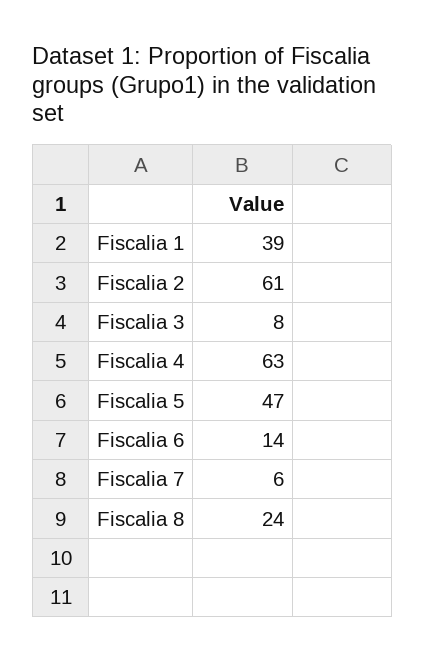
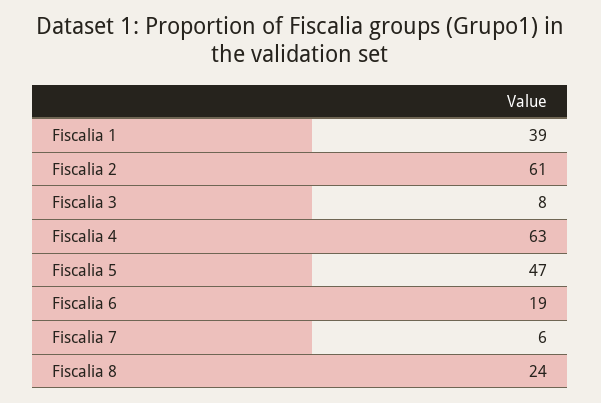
  {
    "Fiscalia 1": 39,
    "Fiscalia 2": 61,
    "Fiscalia 3": 8,
    "Fiscalia 4": 63,
    "Fiscalia 5": 47,
-   "Fiscalia 6": 14,
+   "Fiscalia 6": 19,
    "Fiscalia 7": 6,
    "Fiscalia 8": 24
  }

